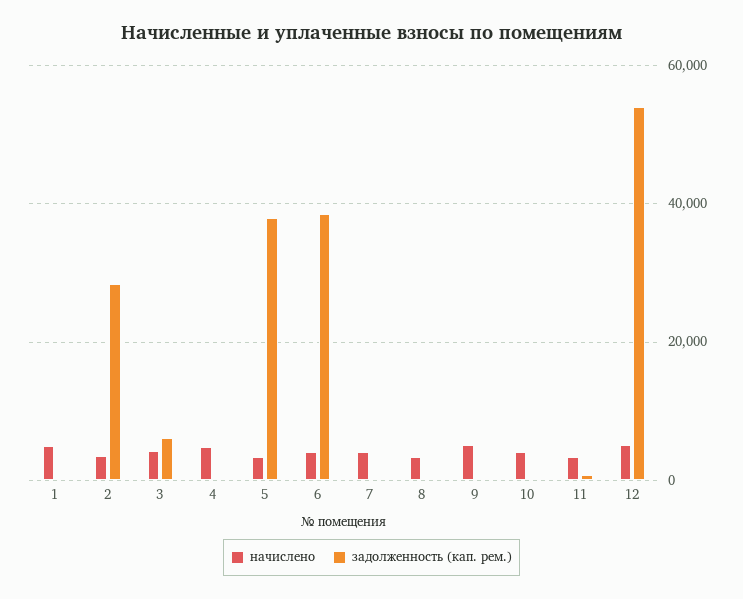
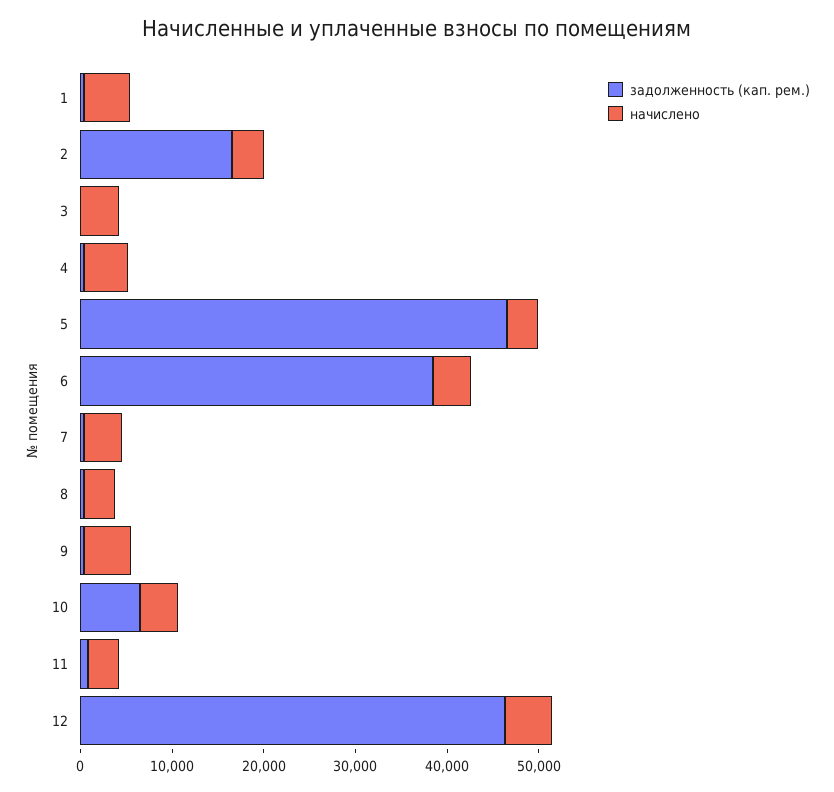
  {
    "начислено": {
      "1": 6000,
      "2": 4000,
      "3": 4000,
      "4": 4000,
      "5": 4000,
      "6": 4000,
      "7": 4000,
      "8": 4000,
      "9": 6000,
      "10": 4000,
      "11": 4000,
      "12": 6000
    },
    "задолженность (кап. рем.)": {
      "1": 0,
-     "2": 28000,
+     "2": 16000,
-     "3": 6000,
+     "3": 0,
      "4": 0,
-     "5": 38000,
+     "5": 46000,
      "6": 38000,
      "7": 0,
      "8": 0,
      "9": 0,
-     "10": 0,
+     "10": 6000,
      "11": 0,
-     "12": 54000
+     "12": 46000
    }
  }

